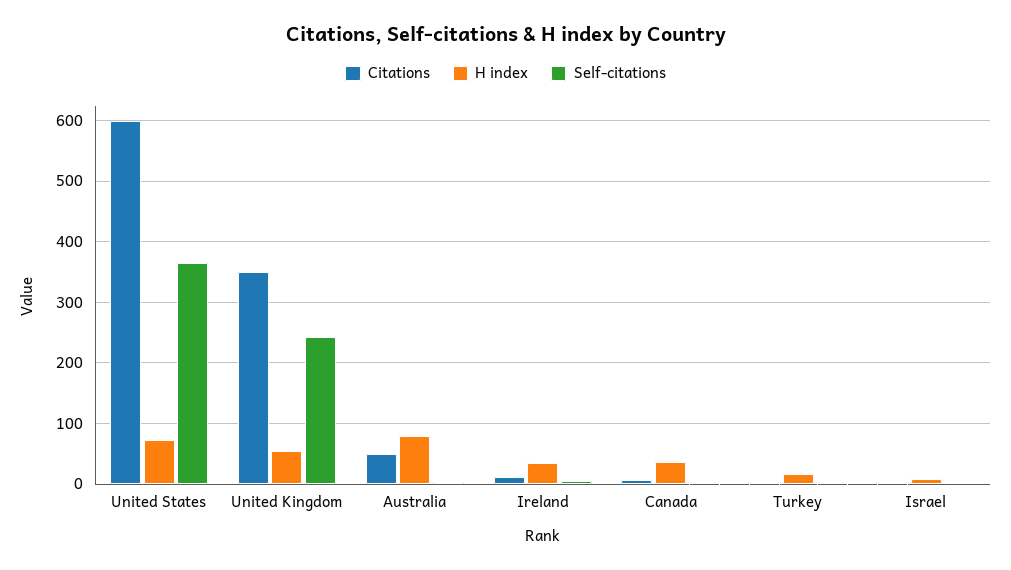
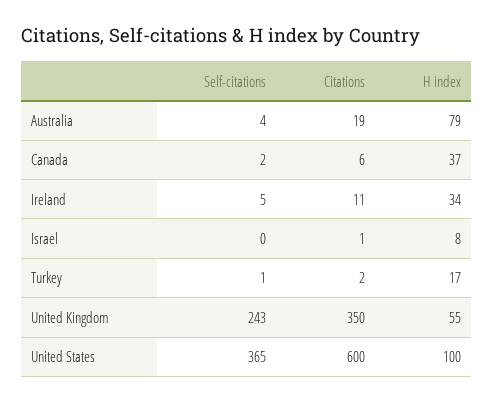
  {
    "Citations": {
      "United States": 600,
      "United Kingdom": 350,
-     "Australia": 50,
+     "Australia": 19,
      "Ireland": 11,
      "Canada": 6,
      "Turkey": 2,
      "Israel": 1
    },
    "H index": {
-     "United States": 70,
+     "United States": 100,
      "United Kingdom": 55,
      "Australia": 79,
      "Ireland": 34,
      "Canada": 37,
      "Turkey": 17,
      "Israel": 8
    },
    "Self-citations": {
      "United States": 365,
      "United Kingdom": 243,
      "Australia": 4,
      "Ireland": 5,
      "Canada": 2,
      "Turkey": 1,
      "Israel": 0
    }
  }

